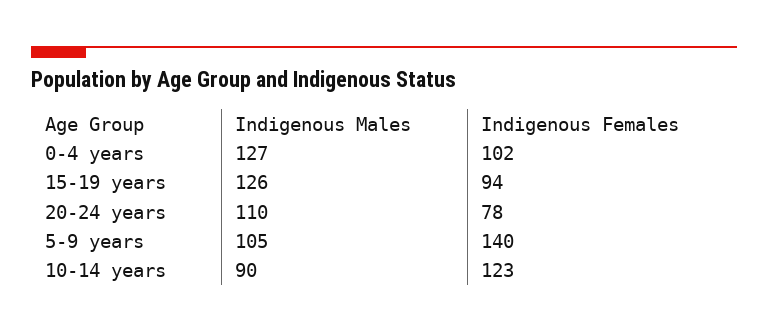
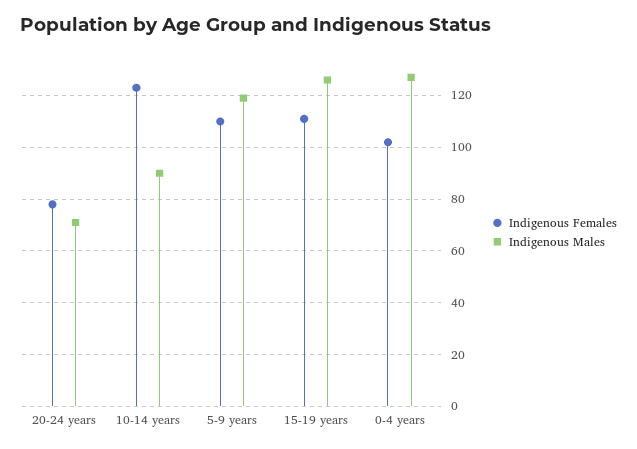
  {
    "Indigenous Males": {
      "0-4 years": 127,
      "15-19 years": 126,
-     "20-24 years": 110,
+     "20-24 years": 70,
-     "5-9 years": 105,
+     "5-9 years": 120,
      "10-14 years": 90
    },
    "Indigenous Females": {
      "0-4 years": 102,
-     "15-19 years": 94,
+     "15-19 years": 110,
      "20-24 years": 78,
-     "5-9 years": 140,
+     "5-9 years": 110,
      "10-14 years": 123
    }
  }

